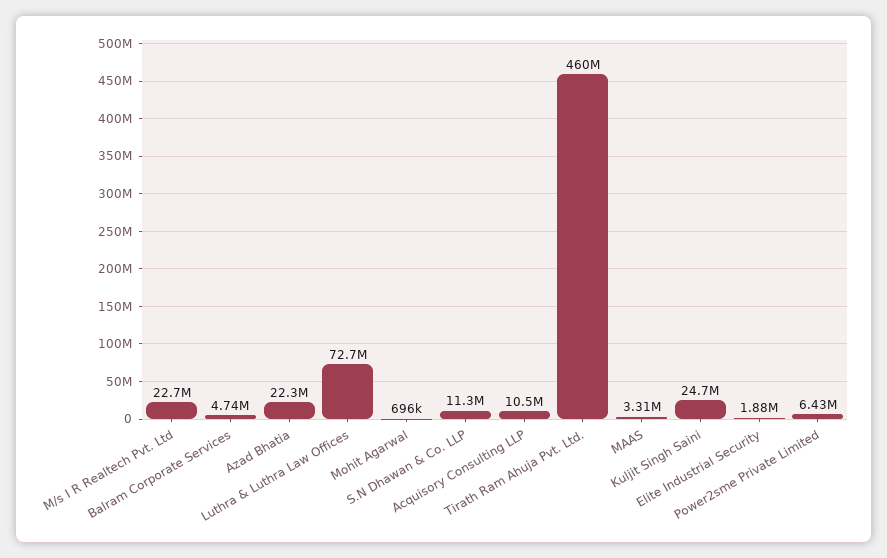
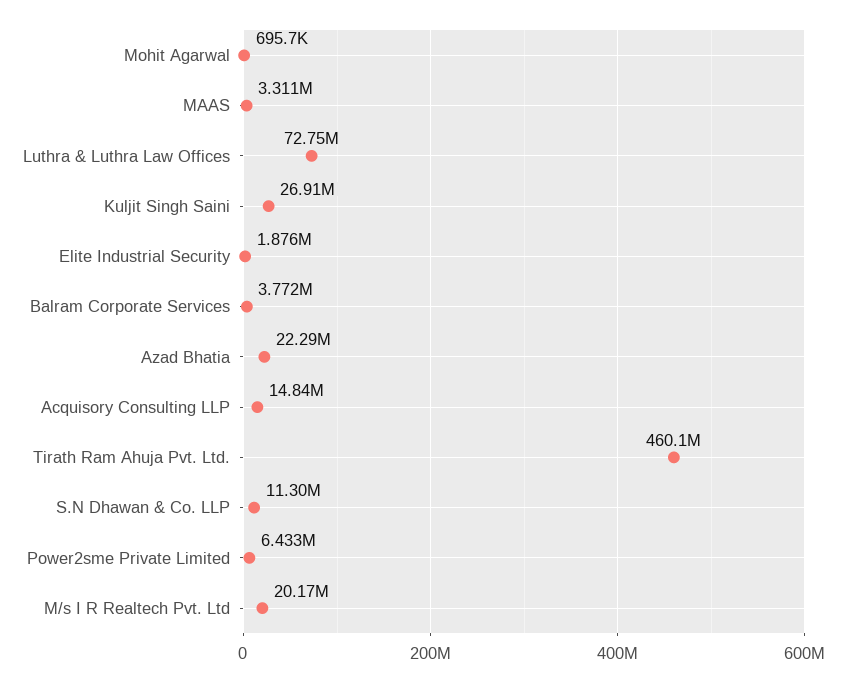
  {
-   "M/s I R Realtech Pvt. Ltd": 22700000,
+   "M/s I R Realtech Pvt. Ltd": 20170000,
-   "Balram Corporate Services": 4740000,
+   "Balram Corporate Services": 3772000,
    "Azad Bhatia": 22290000,
    "Luthra & Luthra Law Offices": 72750000,
    "Mohit Agarwal": 695700,
    "S.N Dhawan & Co. LLP": 11300000,
-   "Acquisory Consulting LLP": 10500000,
+   "Acquisory Consulting LLP": 14840000,
    "Tirath Ram Ahuja Pvt. Ltd.": 460100000,
    "MAAS": 3311000,
-   "Kuljit Singh Saini": 24700000,
+   "Kuljit Singh Saini": 26910000,
    "Elite Industrial Security": 1876000,
    "Power2sme Private Limited": 6433000
  }

